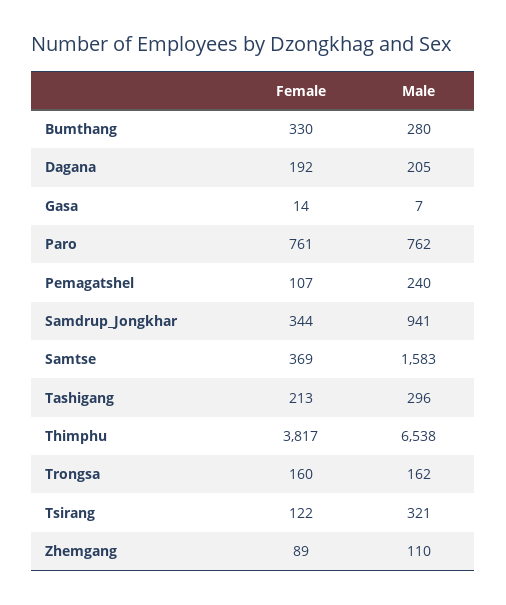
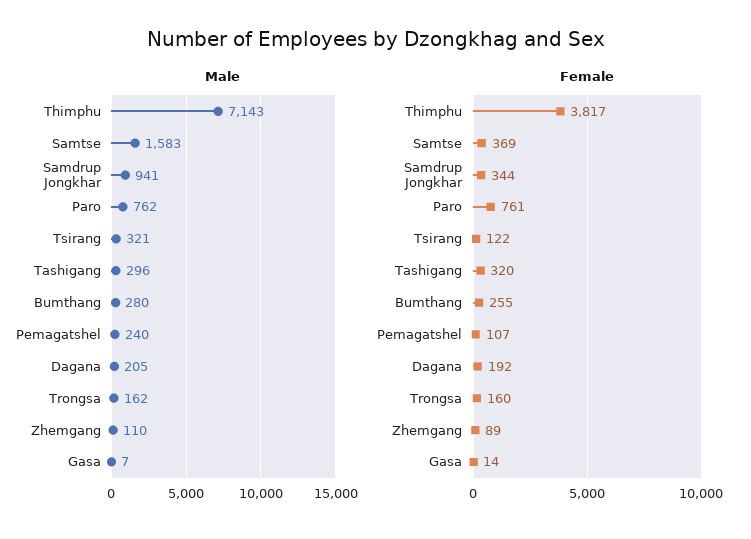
  {
    "Female": {
-     "Bumthang": 330,
+     "Bumthang": 255,
      "Dagana": 192,
      "Gasa": 14,
      "Paro": 761,
      "Pemagatshel": 107,
      "Samdrup_Jongkhar": 344,
      "Samtse": 369,
-     "Tashigang": 213,
+     "Tashigang": 320,
      "Thimphu": 3817,
      "Trongsa": 160,
      "Tsirang": 122,
      "Zhemgang": 89
    },
    "Male": {
      "Bumthang": 280,
      "Dagana": 205,
      "Gasa": 7,
      "Paro": 762,
      "Pemagatshel": 240,
      "Samdrup_Jongkhar": 941,
      "Samtse": 1583,
      "Tashigang": 296,
-     "Thimphu": 6538,
+     "Thimphu": 7143,
      "Trongsa": 162,
      "Tsirang": 321,
      "Zhemgang": 110
    }
  }

